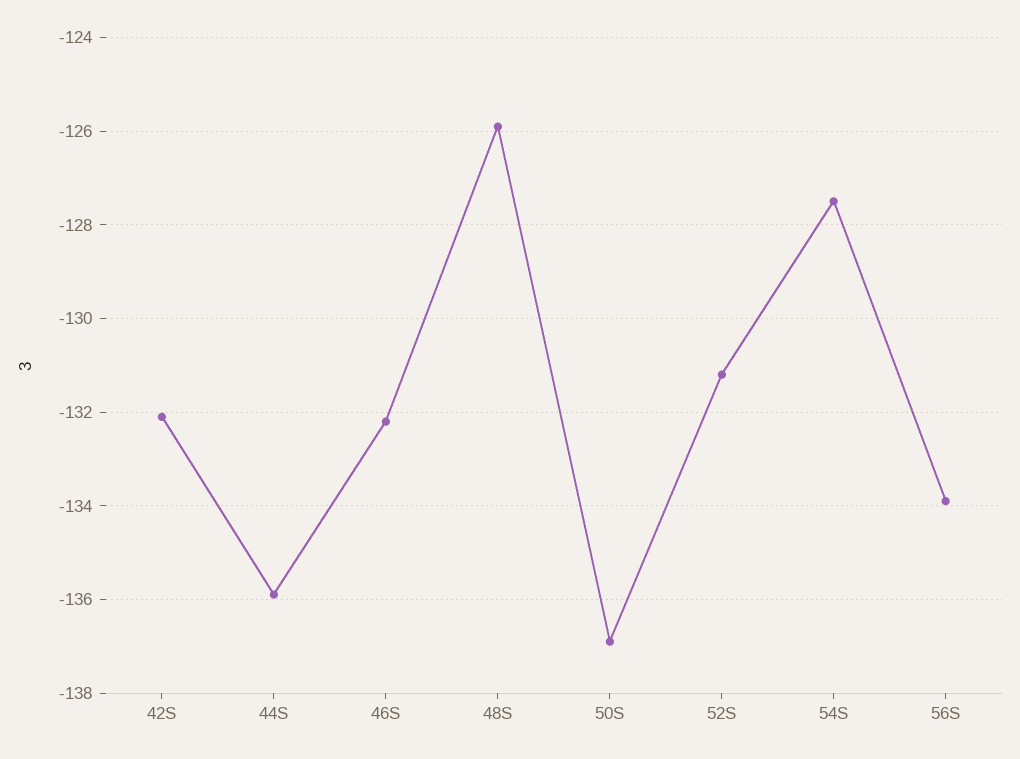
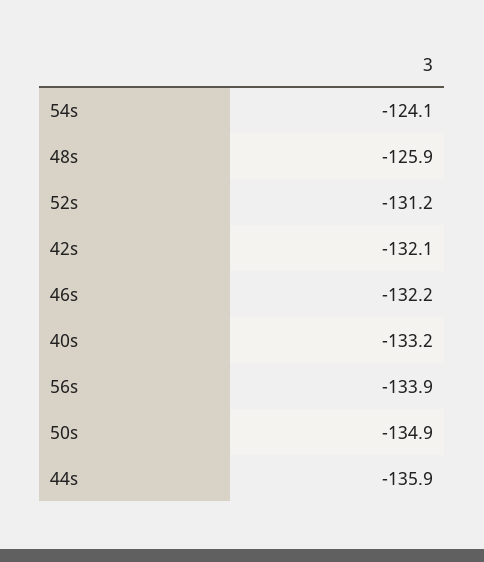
  {
    "42S": -132.1,
    "44S": -135.9,
    "46S": -132.2,
    "48S": -125.9,
-   "50S": -137,
+   "50S": -134.9,
    "52S": -131.2,
-   "54S": -127.5,
+   "54S": -124.1,
-   "56S": -133.9
+   "56S": -133.9,
+   "40s": -133.2
  }

